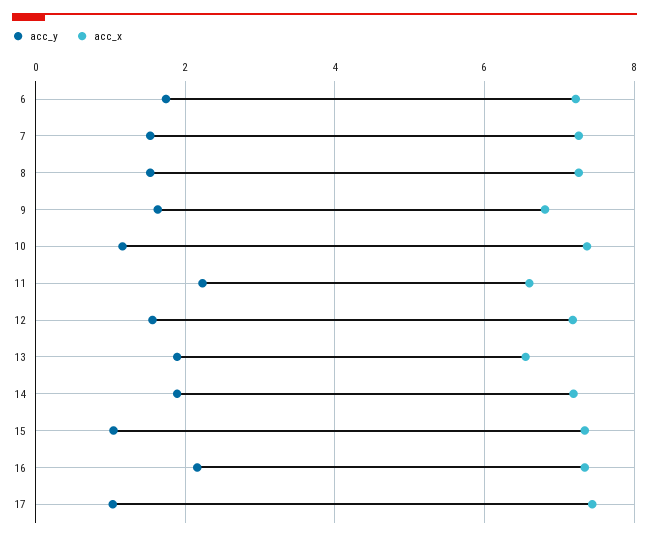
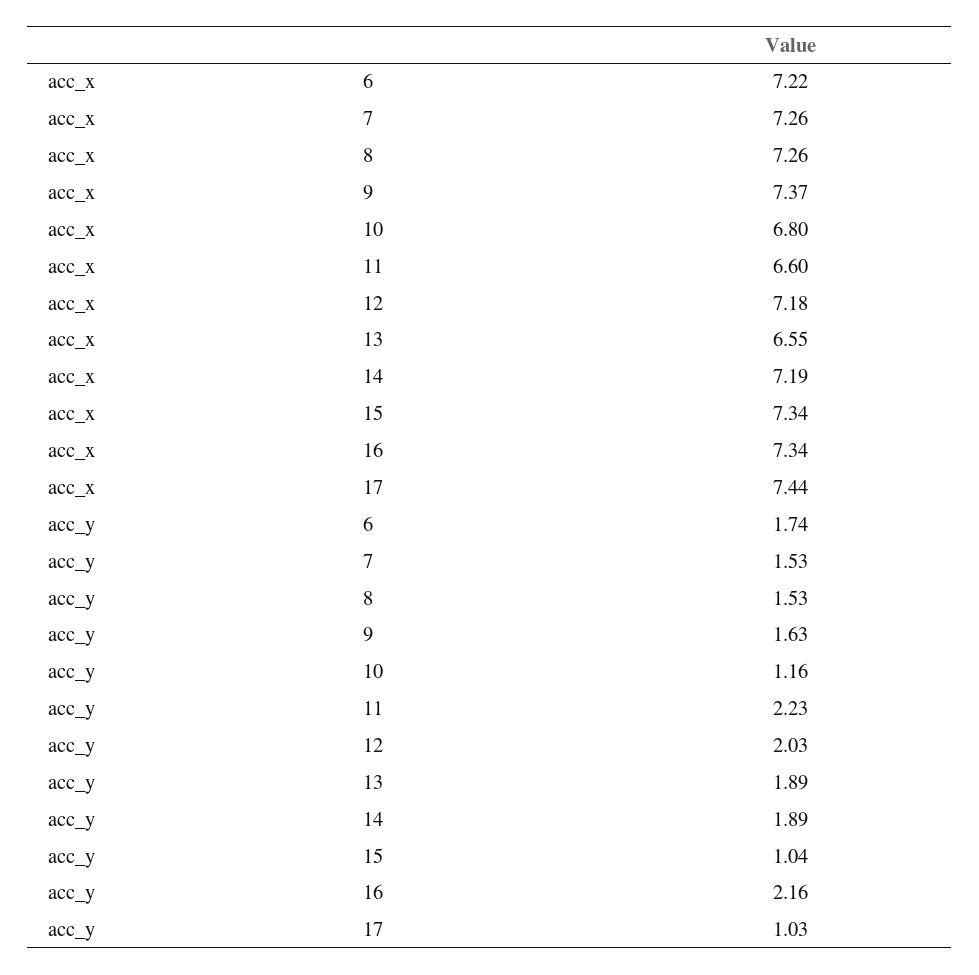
  {
    "acc_y": {
      "6": 1.74,
      "7": 1.53,
      "8": 1.53,
      "9": 1.63,
      "10": 1.16,
      "11": 2.23,
-     "12": 1.6,
+     "12": 2.03,
      "13": 1.89,
      "14": 1.89,
      "15": 1.04,
      "16": 2.16,
      "17": 1.03
    },
    "acc_x": {
      "6": 7.22,
      "7": 7.26,
      "8": 7.26,
-     "9": 6.8,
+     "9": 7.37,
-     "10": 7.4,
+     "10": 6.8,
      "11": 6.6,
      "12": 7.18,
      "13": 6.55,
      "14": 7.19,
      "15": 7.34,
      "16": 7.34,
      "17": 7.44
    }
  }

